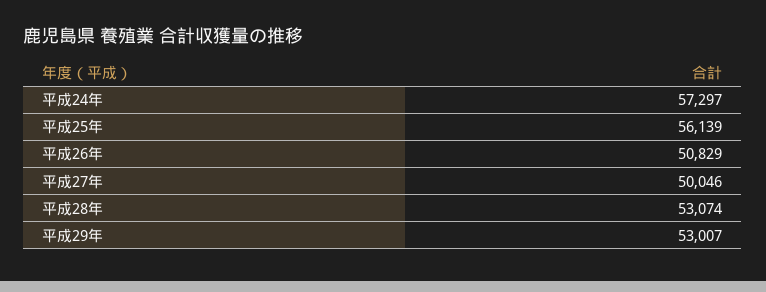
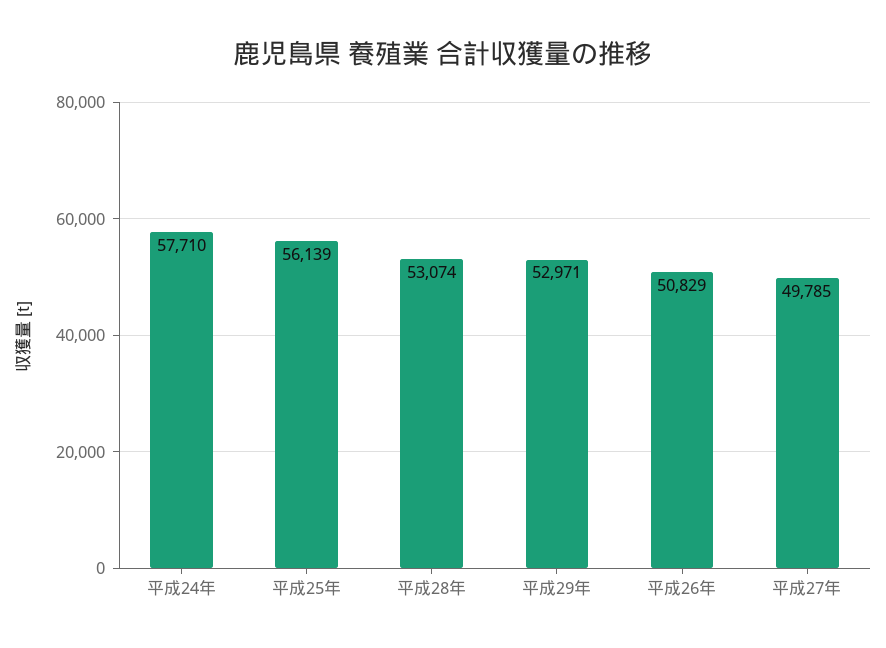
  {
-   "平成24年": 57297,
+   "平成24年": 57710,
    "平成25年": 56139,
    "平成26年": 50829,
-   "平成27年": 50046,
+   "平成27年": 49785,
    "平成28年": 53074,
-   "平成29年": 53007
+   "平成29年": 52971
  }

